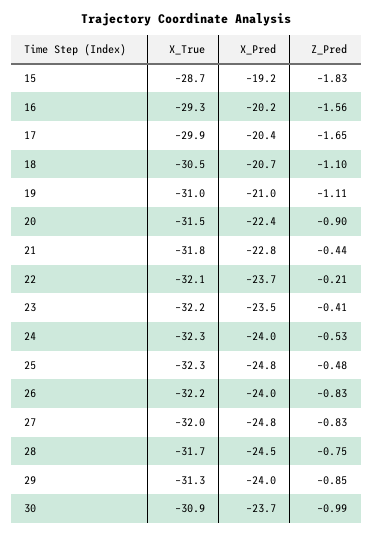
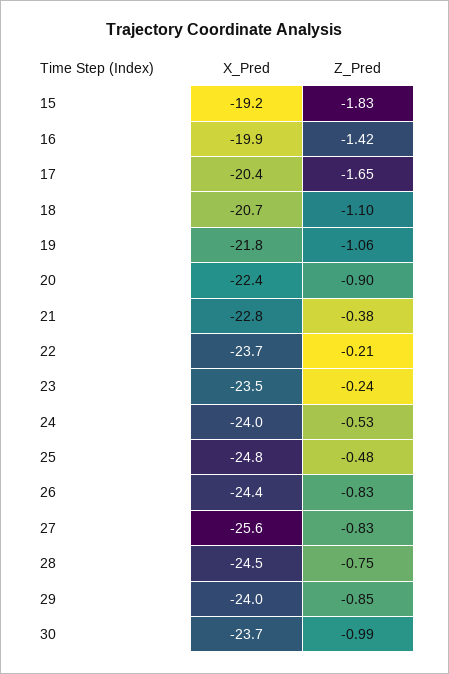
  {
-   "X_True": {
-     "15": -28.7,
-     "16": -29.3,
-     "17": -29.9,
-     "18": -30.5,
-     "19": -31,
-     "20": -31.5,
-     "21": -31.8,
-     "22": -32.1,
-     "23": -32.2,
-     "24": -32.3,
-     "25": -32.3,
-     "26": -32.2,
-     "27": -32,
-     "28": -31.7,
-     "29": -31.3,
-     "30": -30.9
-   },
    "X_Pred": {
      "15": -19.2,
-     "16": -20.2,
+     "16": -19.9,
      "17": -20.4,
      "18": -20.7,
-     "19": -21,
+     "19": -21.8,
      "20": -22.4,
      "21": -22.8,
      "22": -23.7,
      "23": -23.5,
      "24": -24,
      "25": -24.8,
-     "26": -24,
+     "26": -24.4,
-     "27": -24.8,
+     "27": -25.6,
      "28": -24.5,
      "29": -24,
      "30": -23.7
    },
    "Z_Pred": {
      "15": -1.83,
-     "16": -1.56,
+     "16": -1.42,
      "17": -1.65,
      "18": -1.1,
-     "19": -1.11,
+     "19": -1.06,
      "20": -0.9,
-     "21": -0.44,
+     "21": -0.38,
      "22": -0.21,
-     "23": -0.41,
+     "23": -0.24,
      "24": -0.53,
      "25": -0.48,
      "26": -0.83,
      "27": -0.83,
      "28": -0.75,
      "29": -0.85,
      "30": -0.99
    }
  }

